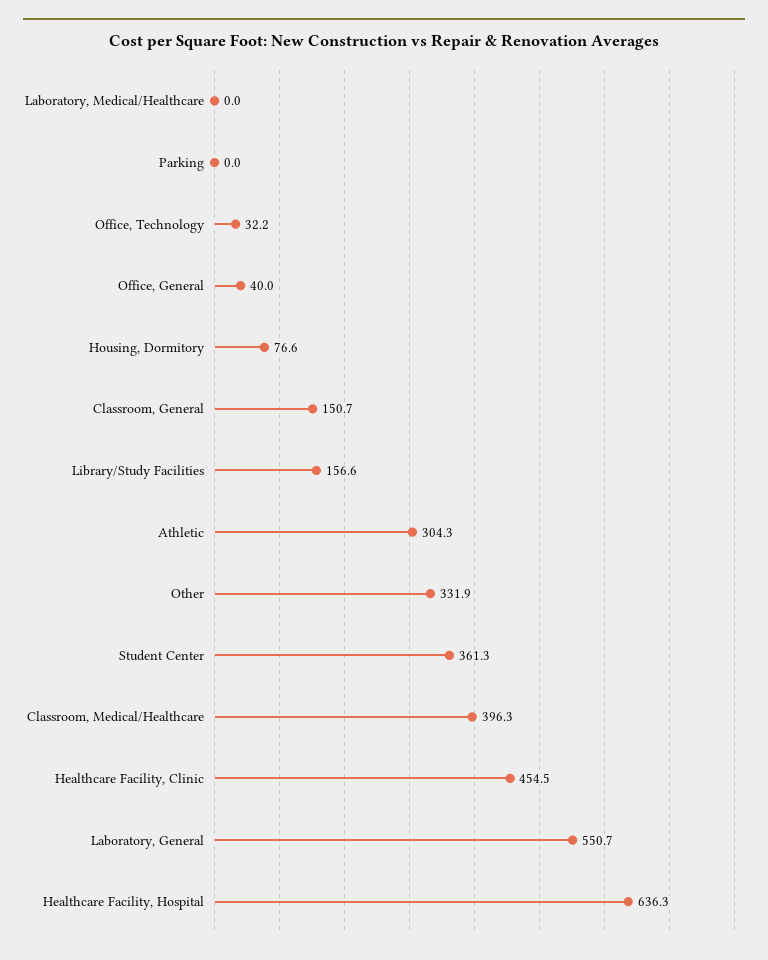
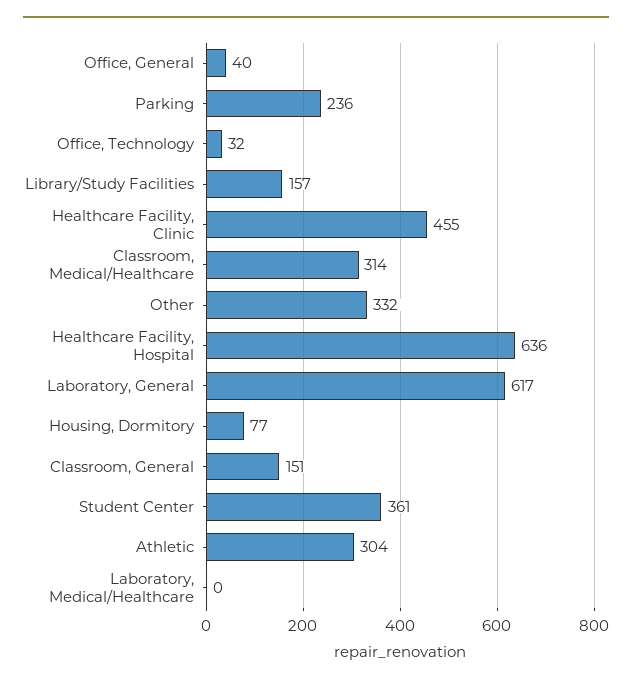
  {
    "Laboratory, Medical/Healthcare": 0,
-   "Parking": 0,
+   "Parking": 236,
    "Office, Technology": 32.2,
    "Office, General": 40,
    "Housing, Dormitory": 76.6,
    "Classroom, General": 150.7,
    "Library/Study Facilities": 156.6,
    "Athletic": 304.3,
    "Other": 331.9,
    "Student Center": 361.3,
-   "Classroom, Medical/Healthcare": 396.3,
+   "Classroom, Medical/Healthcare": 314,
    "Healthcare Facility, Clinic": 454.5,
-   "Laboratory, General": 550.7,
+   "Laboratory, General": 617,
    "Healthcare Facility, Hospital": 636.3
  }

